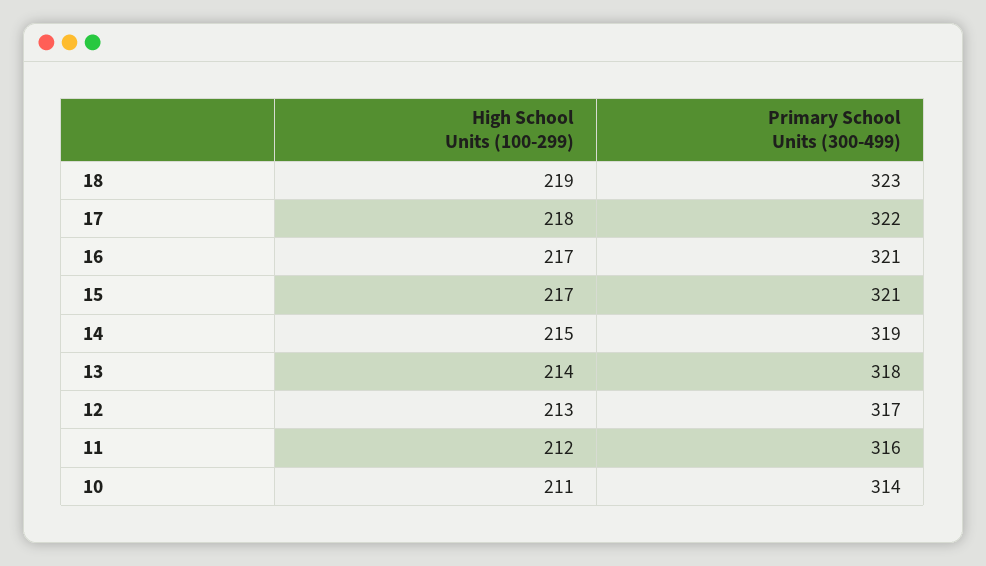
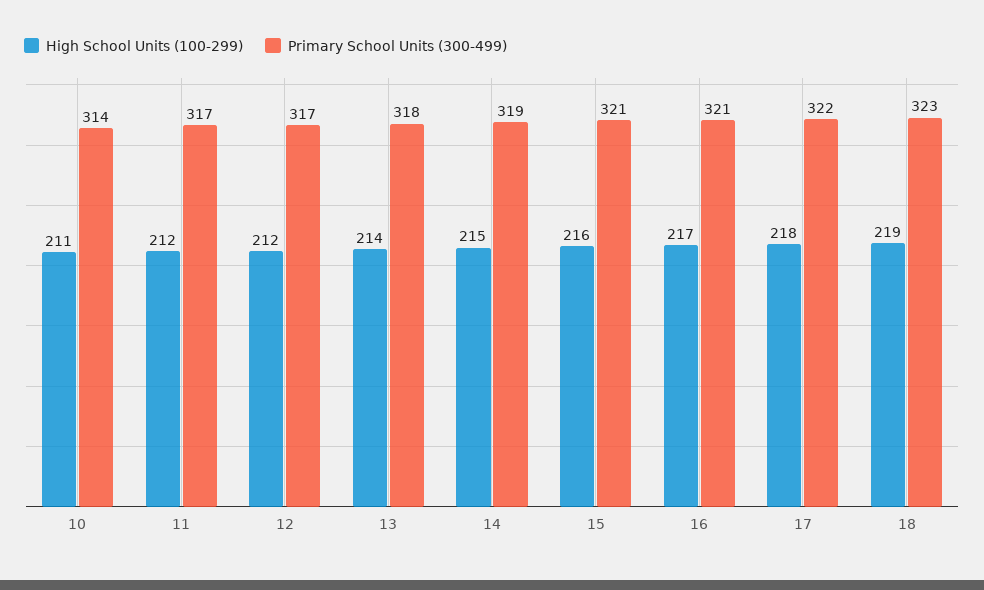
  {
    "High School Units (100-299)": {
      "18": 219,
      "17": 218,
      "16": 217,
-     "15": 217,
+     "15": 216,
      "14": 215,
      "13": 214,
-     "12": 213,
+     "12": 212,
      "11": 212,
      "10": 211
    },
    "Primary School Units (300-499)": {
      "18": 323,
      "17": 322,
      "16": 321,
      "15": 321,
      "14": 319,
      "13": 318,
      "12": 317,
-     "11": 316,
+     "11": 317,
      "10": 314
    }
  }

